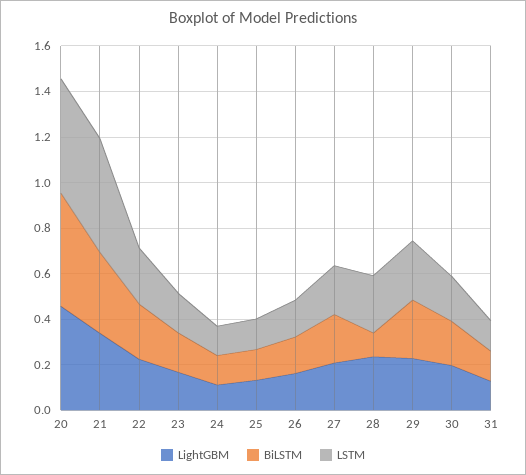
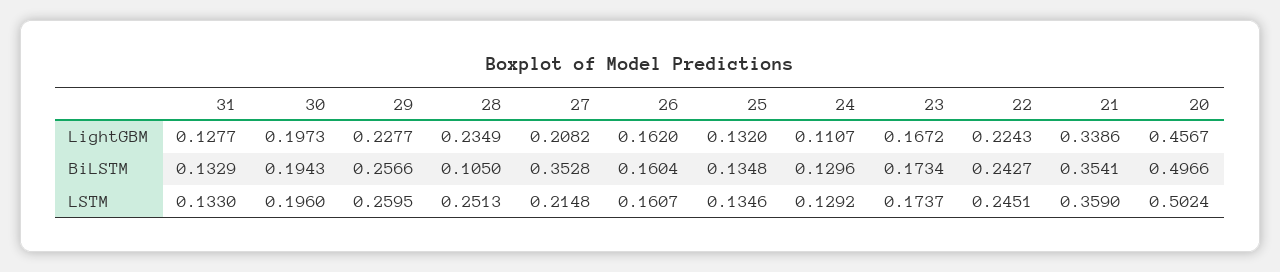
  {
    "LightGBM": {
      "20": 0.4567,
      "21": 0.3386,
      "22": 0.2243,
      "23": 0.1672,
      "24": 0.1107,
      "25": 0.132,
      "26": 0.162,
      "27": 0.2082,
      "28": 0.2349,
      "29": 0.2277,
      "30": 0.1973,
      "31": 0.1277
    },
    "BiLSTM": {
      "20": 0.4966,
      "21": 0.3541,
      "22": 0.2427,
      "23": 0.1734,
      "24": 0.1296,
      "25": 0.1348,
      "26": 0.1604,
-     "27": 0.2,
+     "27": 0.3528,
      "28": 0.105,
      "29": 0.2566,
      "30": 0.1943,
      "31": 0.1329
    },
    "LSTM": {
      "20": 0.5024,
-     "21": 0.5,
+     "21": 0.359,
      "22": 0.2451,
      "23": 0.1737,
      "24": 0.1292,
      "25": 0.1346,
      "26": 0.1607,
      "27": 0.2148,
      "28": 0.2513,
      "29": 0.2595,
      "30": 0.196,
      "31": 0.133
    }
  }

